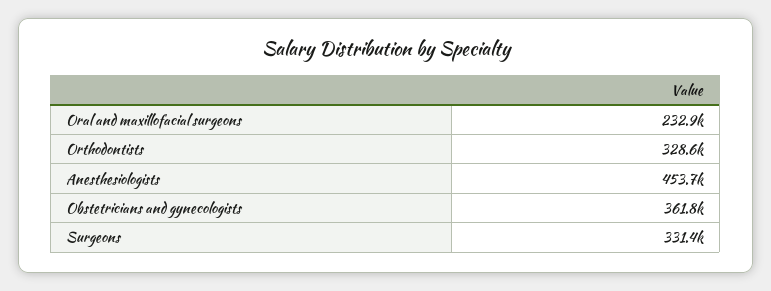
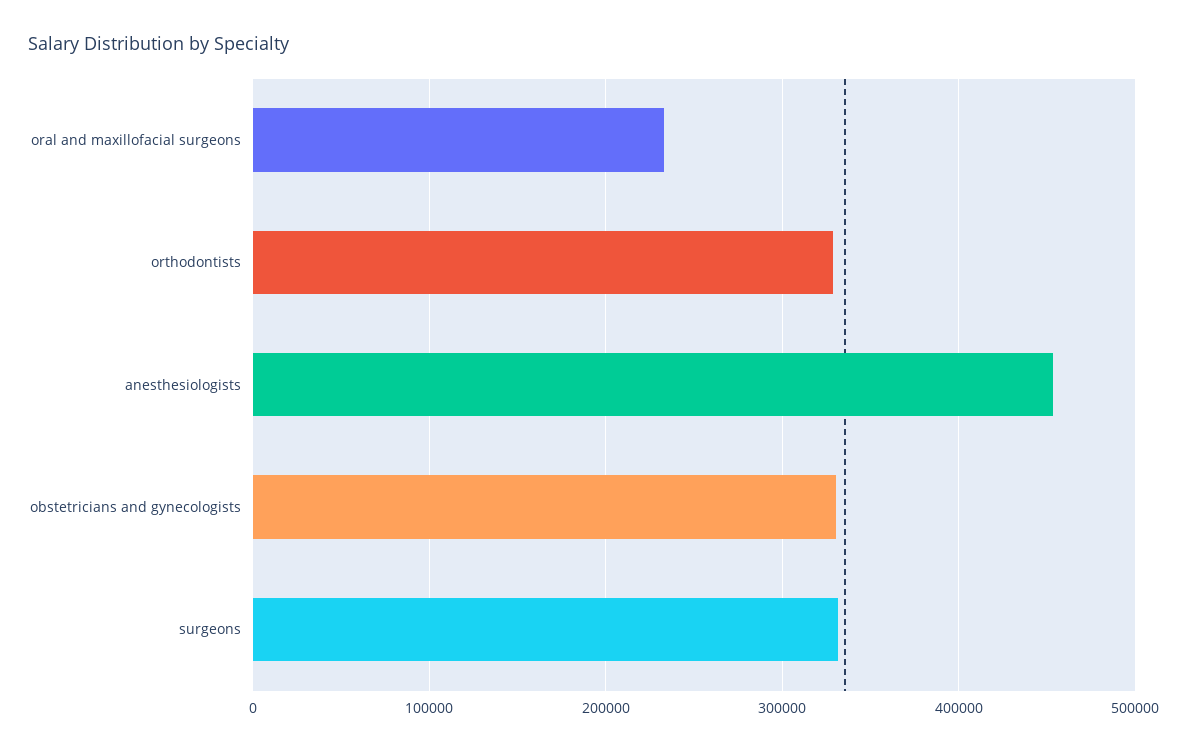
  {
    "Oral and maxillofacial surgeons": 232900,
    "Orthodontists": 328600,
    "Anesthesiologists": 453700,
-   "Obstetricians and gynecologists": 361800,
+   "Obstetricians and gynecologists": 330000,
    "Surgeons": 331400
  }

